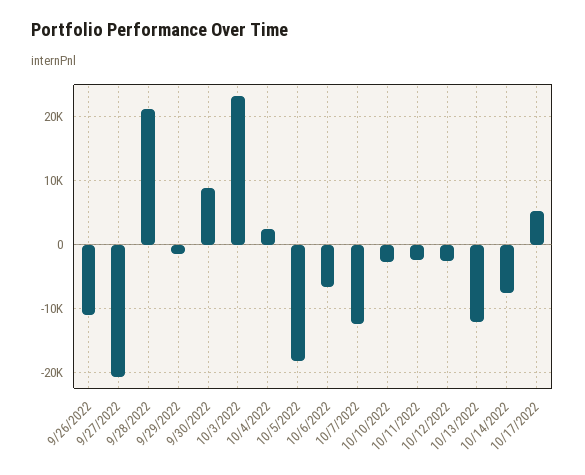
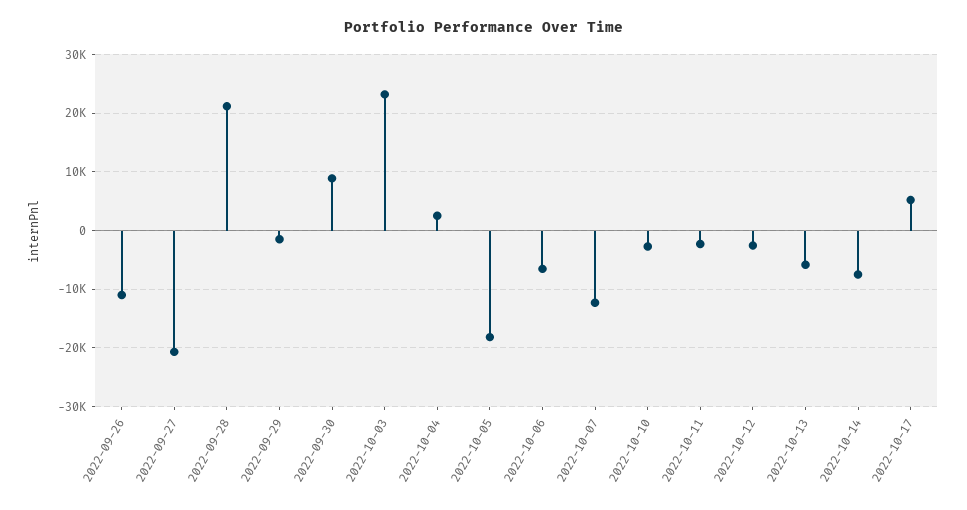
  {
    "9/26/2022": -11000,
    "9/27/2022": -21000,
    "9/28/2022": 21000,
    "9/29/2022": -1000,
    "9/30/2022": 9000,
    "10/3/2022": 23000,
    "10/4/2022": 3000,
    "10/5/2022": -18000,
    "10/6/2022": -7000,
    "10/7/2022": -12000,
    "10/10/2022": -3000,
    "10/11/2022": -2000,
    "10/12/2022": -3000,
-   "10/13/2022": -12000,
+   "10/13/2022": -6000,
    "10/14/2022": -7000,
    "10/17/2022": 5000
  }

